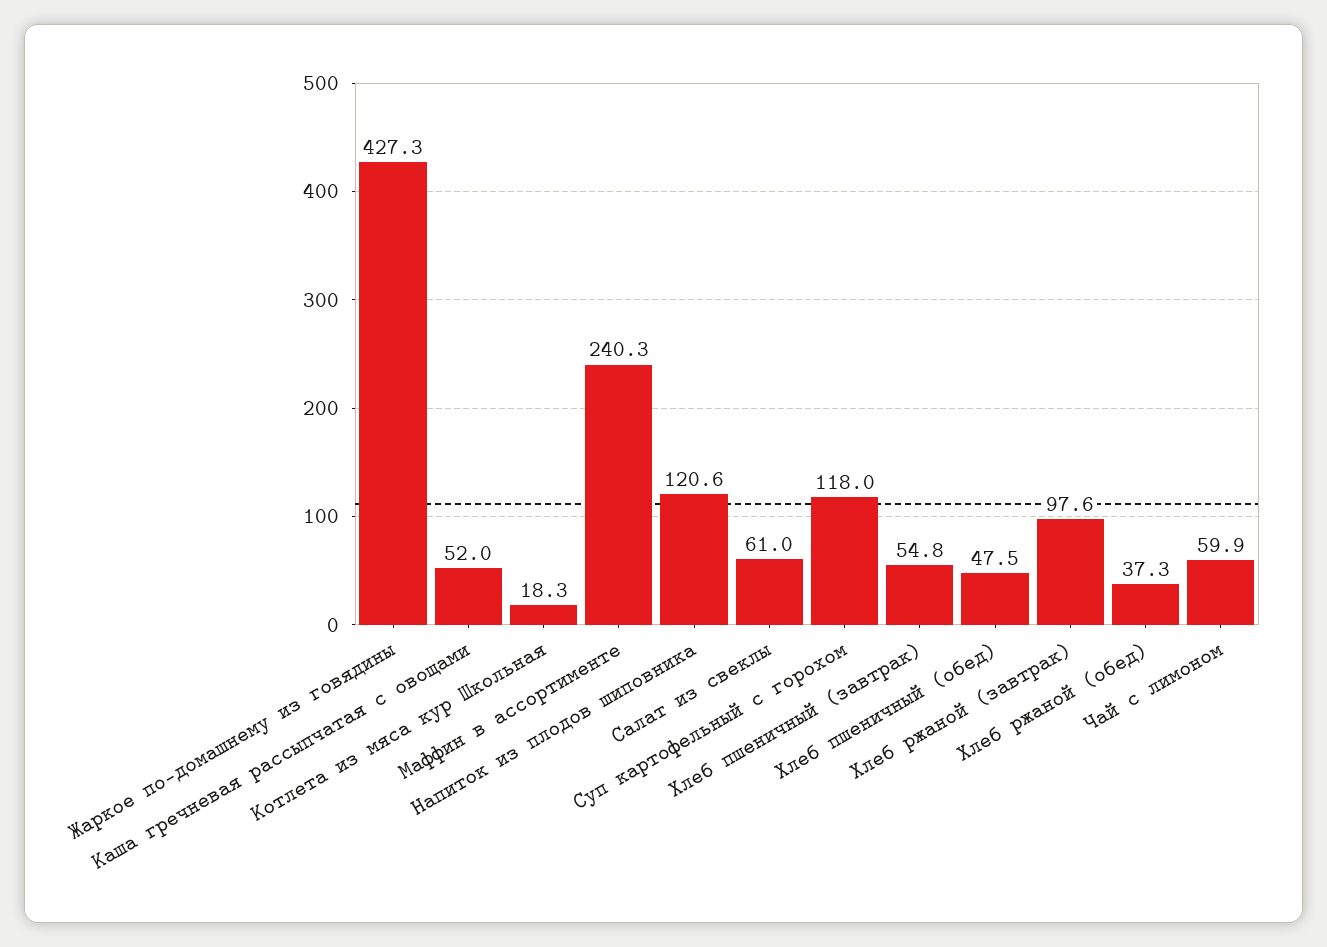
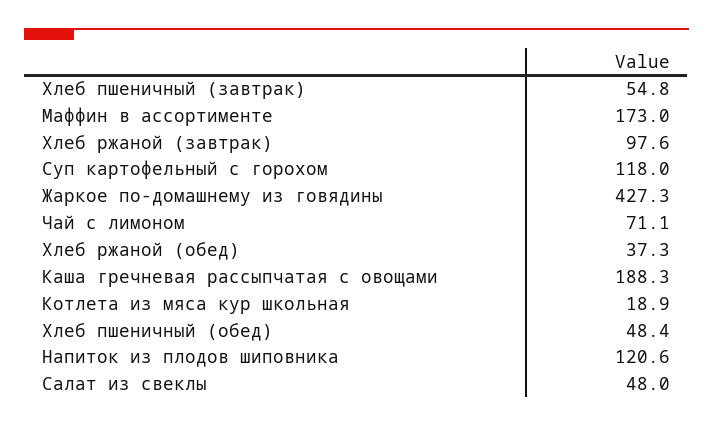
  {
    "Жаркое по-домашнему из говядины": 427.3,
-   "Каша гречневая рассыпчатая с овощами": 52,
+   "Каша гречневая рассыпчатая с овощами": 188.3,
-   "Котлета из мяса кур Школьная": 18.3,
+   "Котлета из мяса кур Школьная": 18.9,
-   "Маффин в ассортименте": 240.3,
+   "Маффин в ассортименте": 173,
    "Напиток из плодов шиповника": 120.6,
-   "Салат из свеклы": 61,
+   "Салат из свеклы": 48,
    "Суп картофельный с горохом": 118,
    "Хлеб пшеничный (завтрак)": 54.8,
-   "Хлеб пшеничный (обед)": 47.5,
+   "Хлеб пшеничный (обед)": 48.4,
    "Хлеб ржаной (завтрак)": 97.6,
    "Хлеб ржаной (обед)": 37.3,
-   "Чай с лимоном": 59.9
+   "Чай с лимоном": 71.1
  }

